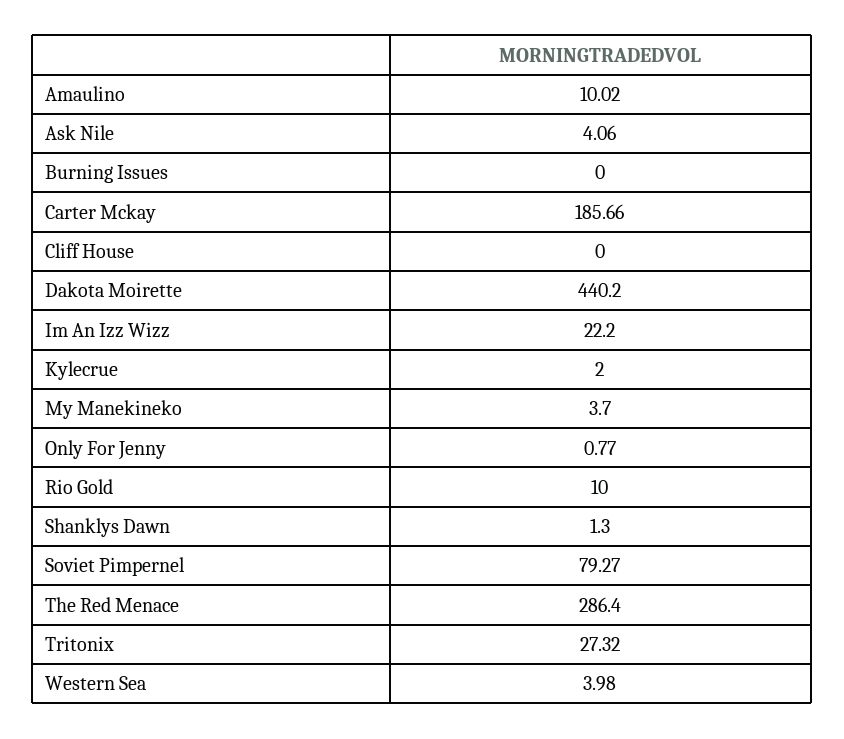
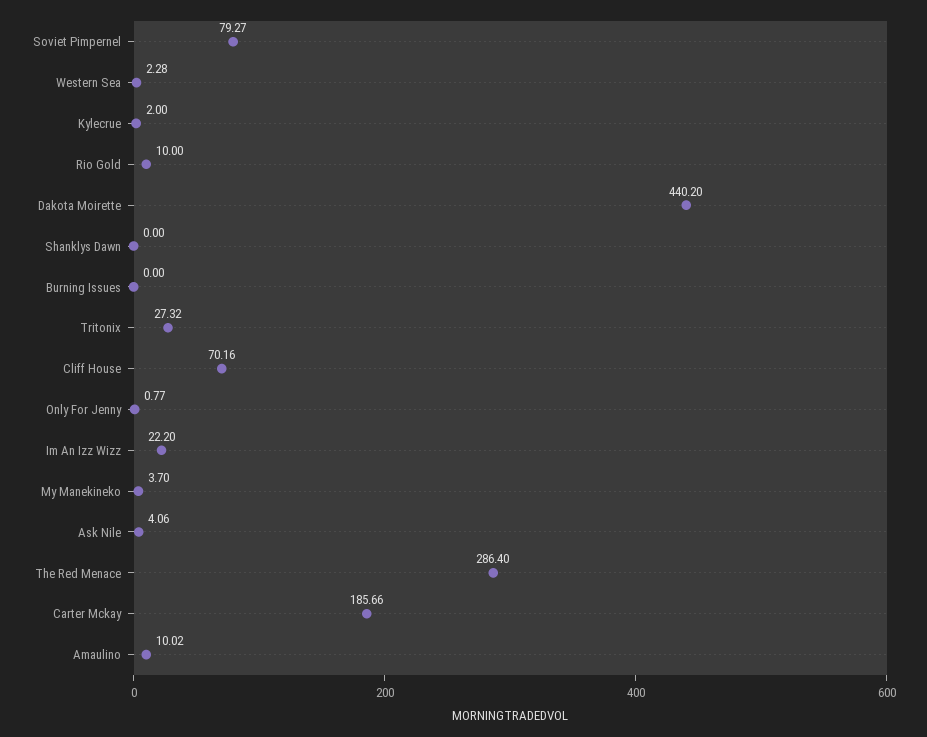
  {
    "Amaulino": 10.02,
    "Ask Nile": 4.06,
    "Burning Issues": 0,
    "Carter Mckay": 185.66,
-   "Cliff House": 0,
+   "Cliff House": 70.16,
    "Dakota Moirette": 440.2,
    "Im An Izz Wizz": 22.2,
    "Kylecrue": 2,
    "My Manekineko": 3.7,
    "Only For Jenny": 0.77,
    "Rio Gold": 10,
-   "Shanklys Dawn": 1.3,
+   "Shanklys Dawn": 0,
    "Soviet Pimpernel": 79.27,
    "The Red Menace": 286.4,
    "Tritonix": 27.32,
-   "Western Sea": 3.98
+   "Western Sea": 2.28
  }

